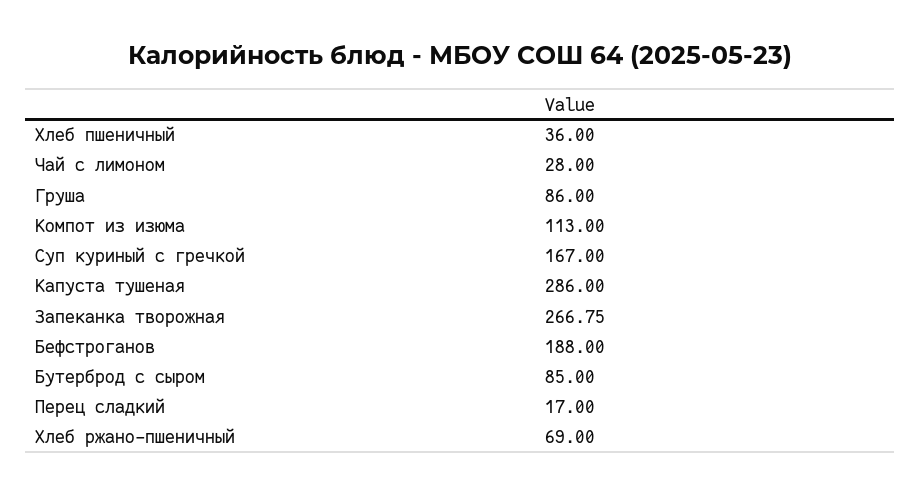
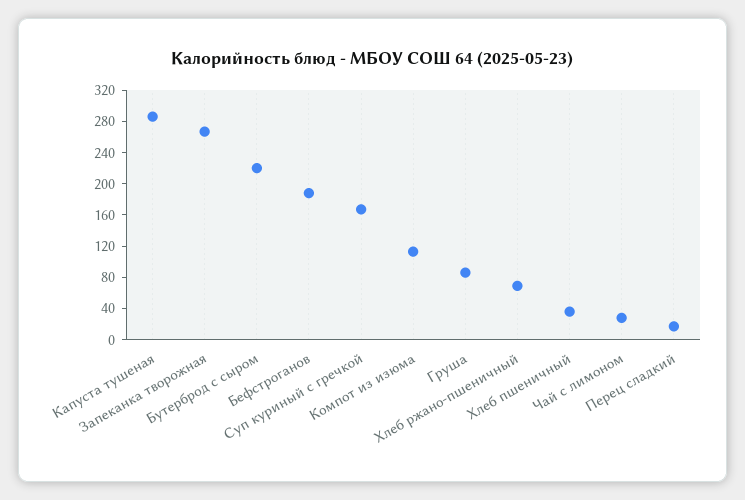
  {
    "Хлеб пшеничный": 36,
    "Чай с лимоном": 28,
    "Груша": 86,
    "Компот из изюма": 113,
    "Суп куриный с гречкой": 167,
    "Капуста тушеная": 286,
    "Запеканка творожная": 266.75,
    "Бефстроганов": 188,
-   "Бутерброд с сыром": 85,
+   "Бутерброд с сыром": 220,
    "Перец сладкий": 17,
    "Хлеб ржано-пшеничный": 69
  }

